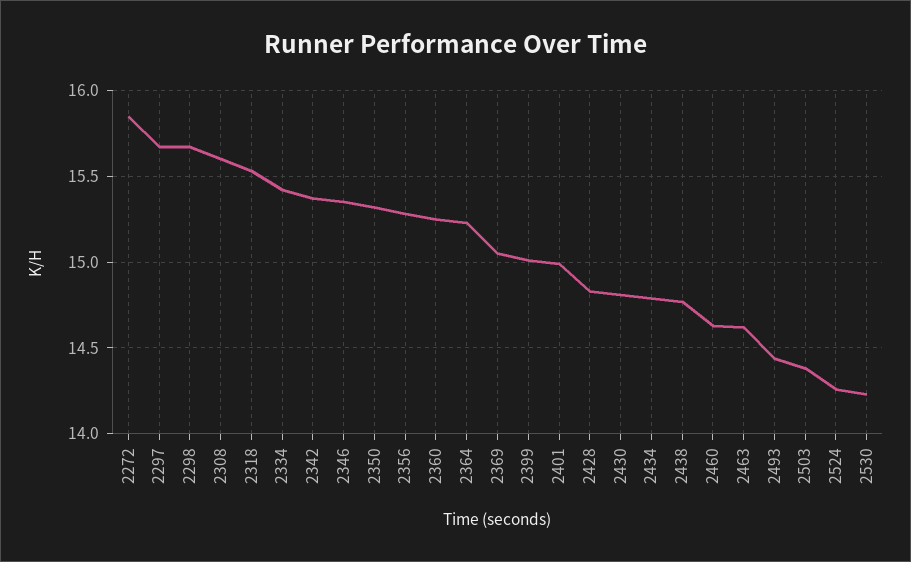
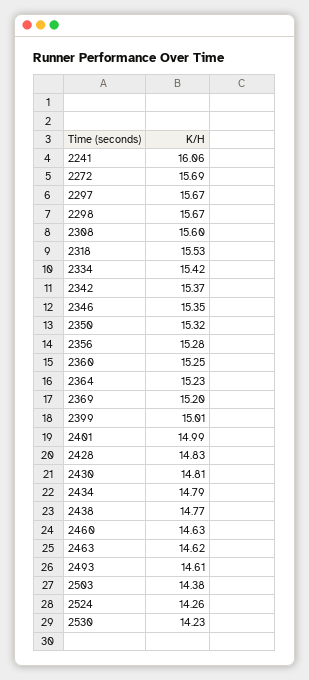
  {
-   "2272": 15.85,
+   "2272": 15.69,
    "2297": 15.67,
    "2298": 15.67,
    "2308": 15.6,
    "2318": 15.53,
    "2334": 15.42,
    "2342": 15.37,
    "2346": 15.35,
    "2350": 15.32,
    "2356": 15.28,
    "2360": 15.25,
    "2364": 15.23,
-   "2369": 15.05,
+   "2369": 15.2,
    "2399": 15.01,
    "2401": 14.99,
    "2428": 14.83,
    "2430": 14.81,
    "2434": 14.79,
    "2438": 14.77,
    "2460": 14.63,
    "2463": 14.62,
-   "2493": 14.45,
+   "2493": 14.61,
    "2503": 14.38,
    "2524": 14.26,
-   "2530": 14.23
+   "2530": 14.23,
+   "2241": 16.06
  }

